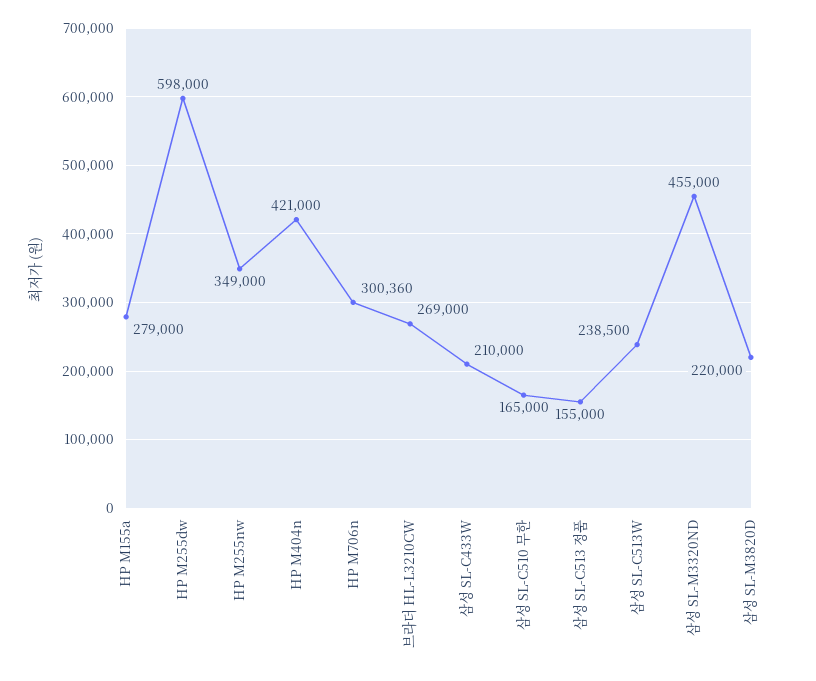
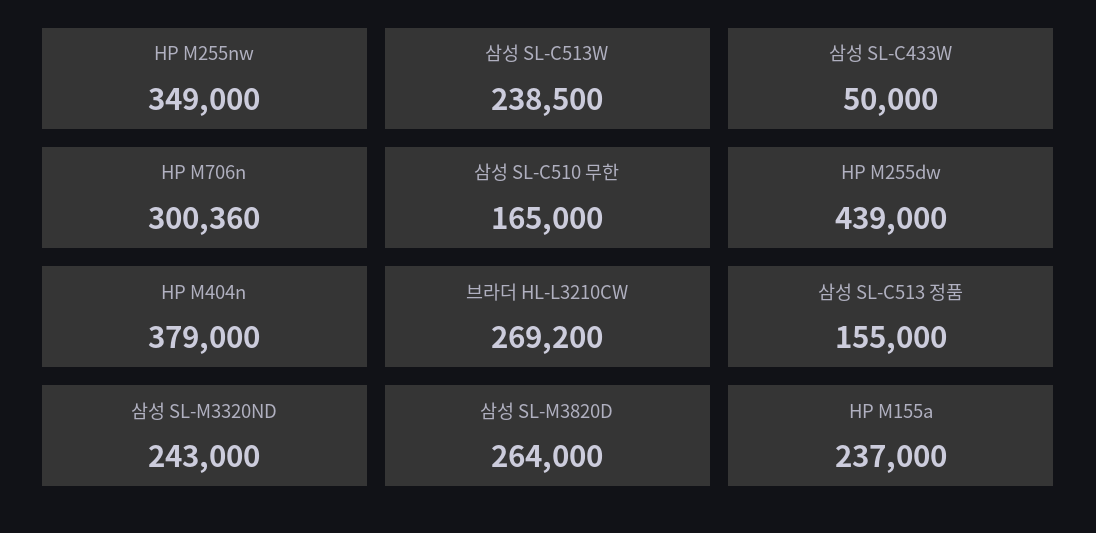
  {
-   "HP M155a": 279000,
+   "HP M155a": 237000,
-   "HP M255dw": 598000,
+   "HP M255dw": 439000,
    "HP M255nw": 349000,
-   "HP M404n": 421000,
+   "HP M404n": 379000,
    "HP M706n": 300360,
-   "브라더 HL-L3210CW": 269000,
+   "브라더 HL-L3210CW": 269200,
-   "삼성 SL-C433W": 210000,
+   "삼성 SL-C433W": 50000,
    "삼성 SL-C510 무한": 165000,
    "삼성 SL-C513 정품": 155000,
    "삼성 SL-C513W": 238500,
-   "삼성 SL-M3320ND": 455000,
+   "삼성 SL-M3320ND": 243000,
-   "삼성 SL-M3820D": 220000
+   "삼성 SL-M3820D": 264000
  }

